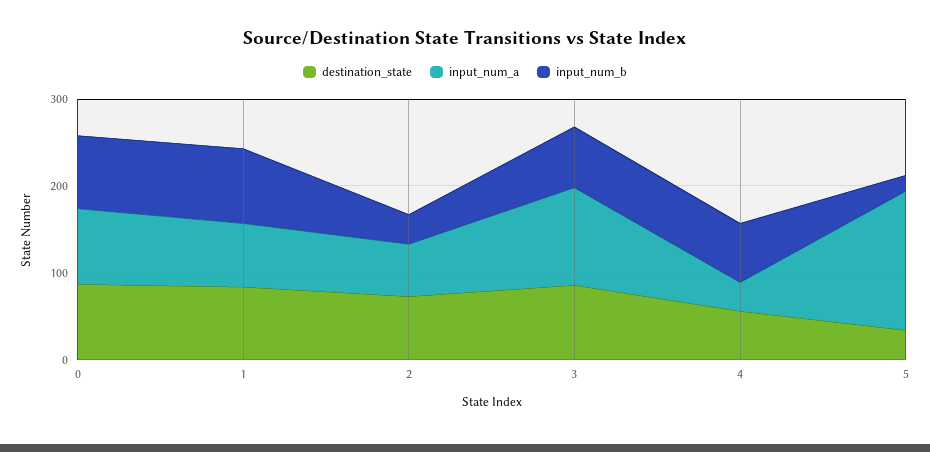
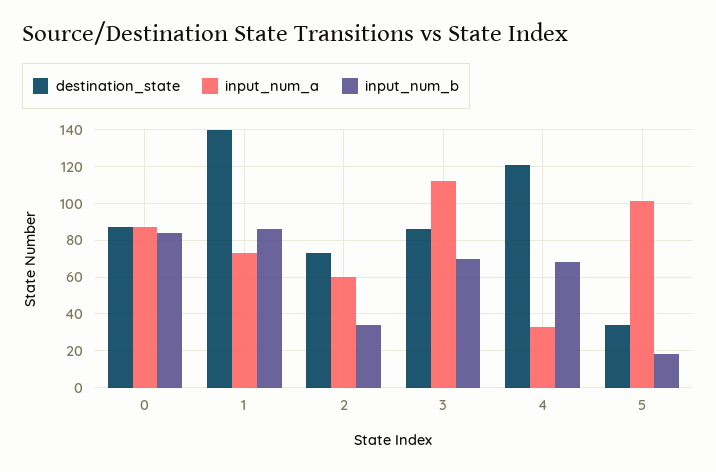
  {
    "destination_state": {
      "0": 85,
-     "1": 80,
+     "1": 140,
      "2": 75,
      "3": 85,
-     "4": 60,
+     "4": 120,
      "5": 35
    },
    "input_num_a": {
      "0": 85,
      "1": 75,
      "2": 60,
      "3": 110,
      "4": 35,
-     "5": 160
+     "5": 100
    },
    "input_num_b": {
      "0": 85,
      "1": 85,
      "2": 35,
      "3": 70,
      "4": 70,
      "5": 20
    }
  }

